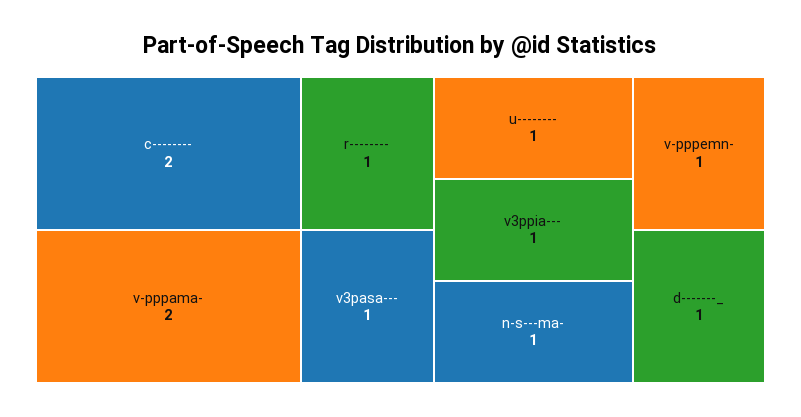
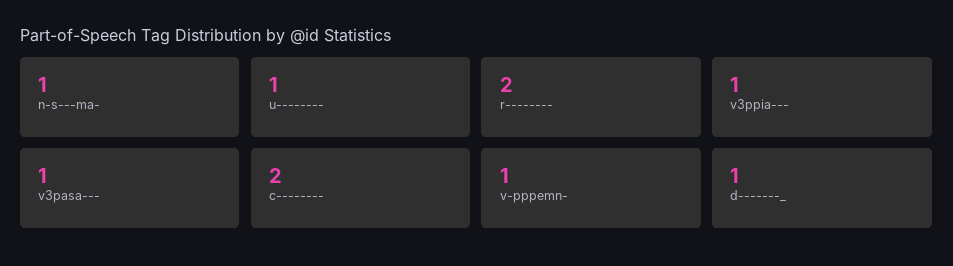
  {
    "c--------": 2,
-   "v-pppama-": 2,
-   "r--------": 1,
+   "r--------": 2,
    "v3pasa---": 1,
    "u--------": 1,
    "v3ppia---": 1,
    "n-s---ma-": 1,
    "v-pppemn-": 1,
    "d-------_": 1
  }

